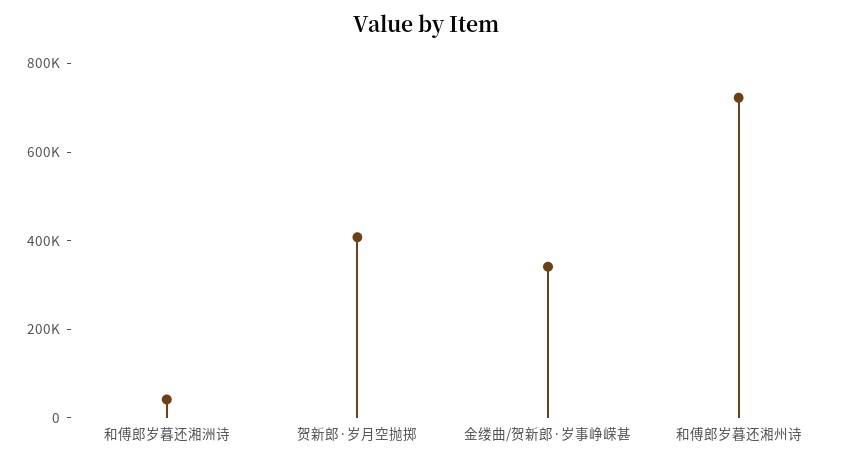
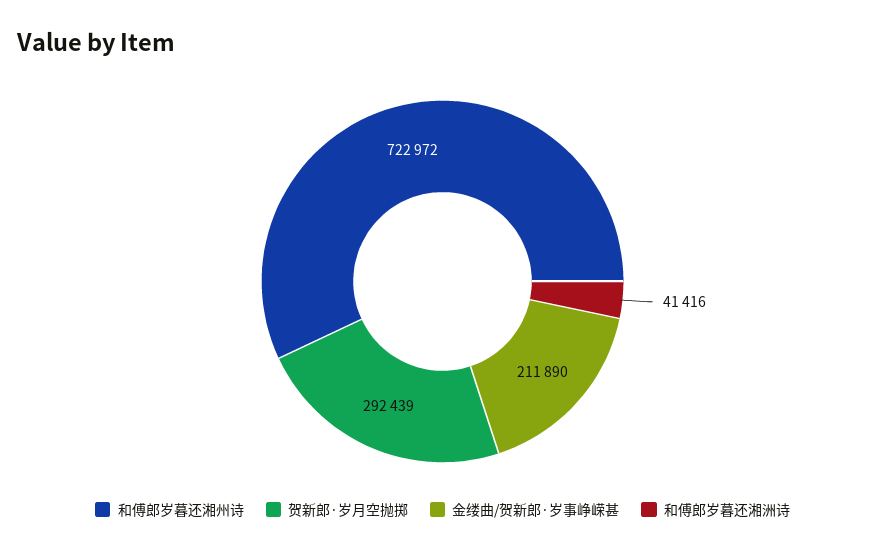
  {
    "和傅郎岁暮还湘洲诗": 41416,
-   "贺新郎·岁月空抛掷": 400000,
+   "贺新郎·岁月空抛掷": 292439,
-   "金缕曲/贺新郎·岁事峥嵘甚": 350000,
+   "金缕曲/贺新郎·岁事峥嵘甚": 211890,
    "和傅郎岁暮还湘州诗": 722972
  }

